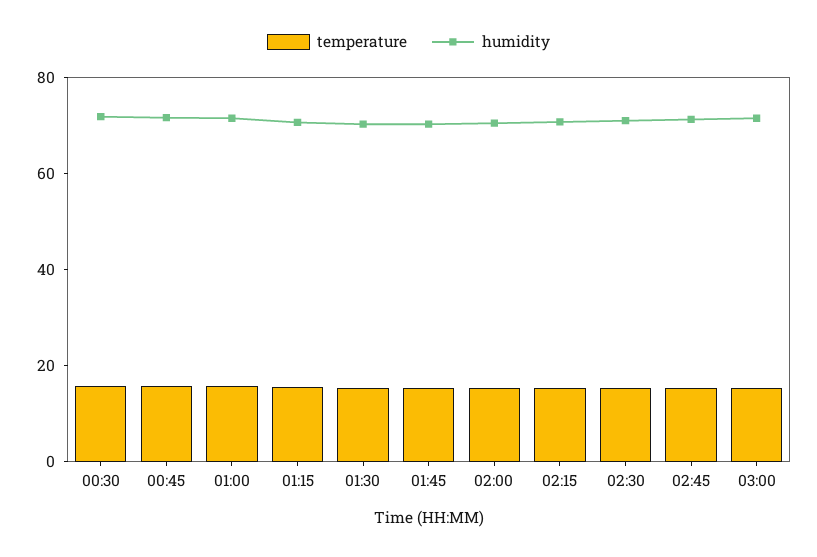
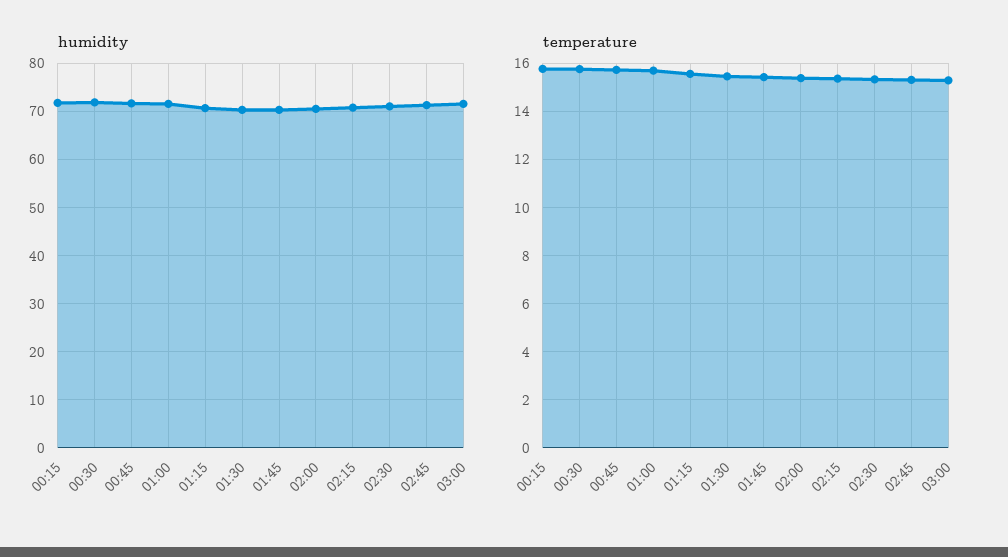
  {
    "temperature": {
      "00:30": 15.75,
      "00:45": 15.75,
      "01:00": 15.75,
      "01:15": 15.5,
      "01:30": 15.5,
      "01:45": 15.5,
      "02:00": 15.5,
      "02:15": 15.25,
      "02:30": 15.25,
      "02:45": 15.25,
-     "03:00": 15.25
+     "03:00": 15.25,
+     "00:15": 15.75
    },
    "humidity": {
      "00:30": 72,
      "00:45": 72,
      "01:00": 72,
      "01:15": 70,
      "01:30": 70,
      "01:45": 70,
      "02:00": 70,
      "02:15": 70,
      "02:30": 72,
      "02:45": 72,
-     "03:00": 72
+     "03:00": 72,
+     "00:15": 72
    }
  }

